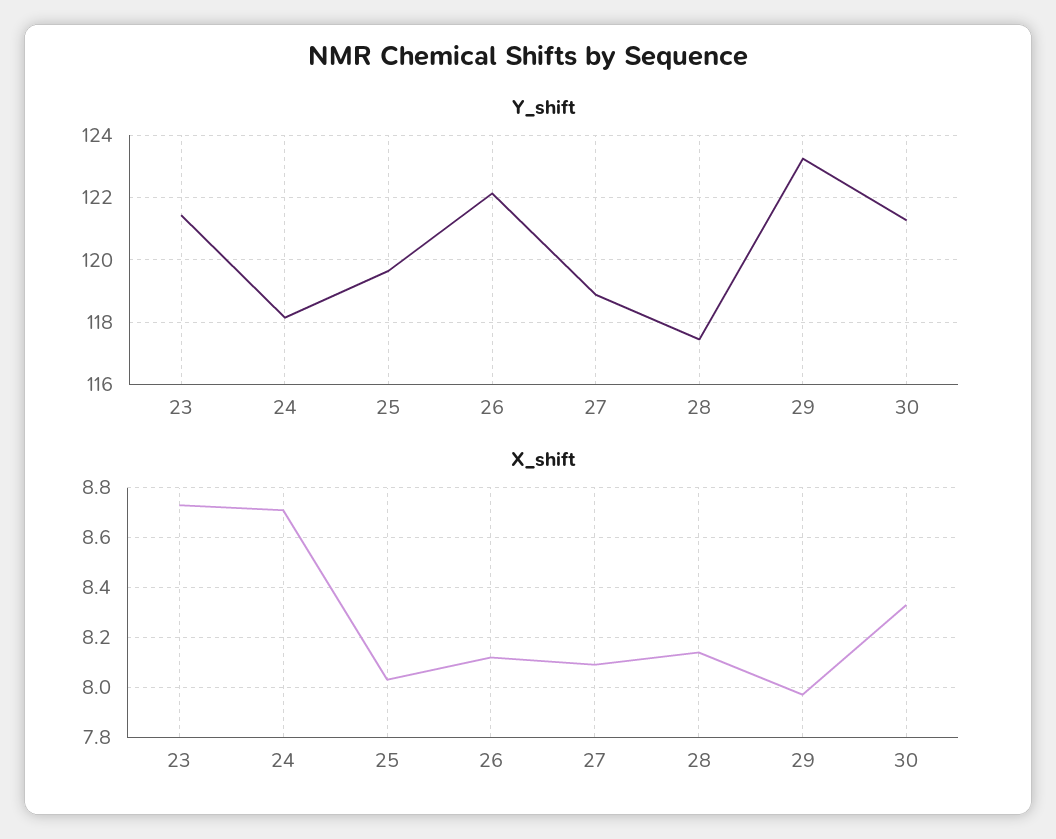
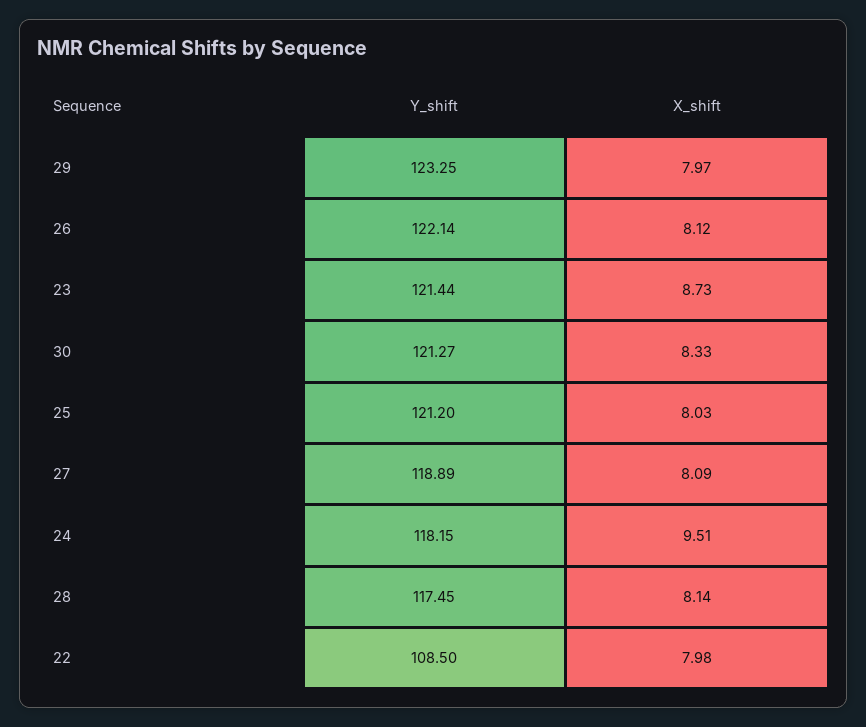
  {
    "Y_shift": {
      "23": 121.44,
      "24": 118.15,
-     "25": 119.6,
+     "25": 121.2,
      "26": 122.14,
      "27": 118.89,
      "28": 117.45,
      "29": 123.25,
-     "30": 121.27
+     "30": 121.27,
+     "22": 108.5
    },
    "X_shift": {
      "23": 8.73,
-     "24": 8.7,
+     "24": 9.51,
      "25": 8.03,
      "26": 8.12,
      "27": 8.09,
      "28": 8.14,
      "29": 7.97,
-     "30": 8.33
+     "30": 8.33,
+     "22": 7.98
    }
  }

